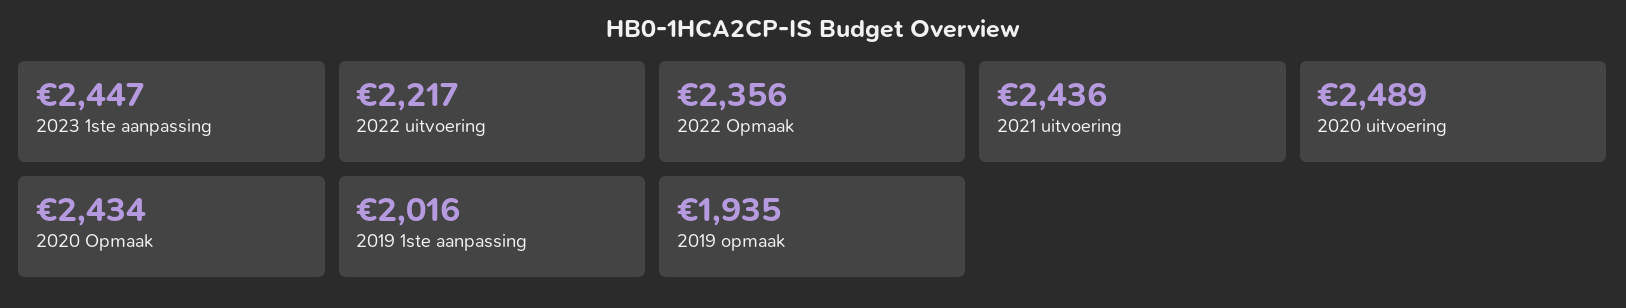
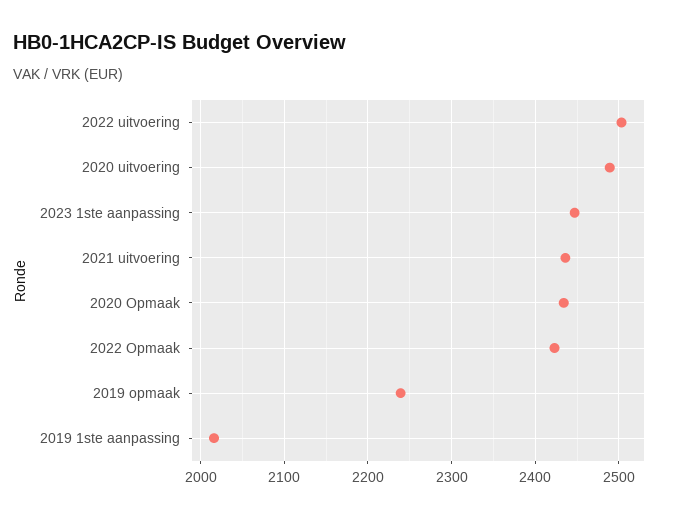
  {
    "2023 1ste aanpassing": 2447,
-   "2022 uitvoering": 2217,
+   "2022 uitvoering": 2500,
-   "2022 Opmaak": 2356,
+   "2022 Opmaak": 2420,
    "2021 uitvoering": 2436,
    "2020 uitvoering": 2489,
    "2020 Opmaak": 2434,
    "2019 1ste aanpassing": 2016,
-   "2019 opmaak": 1935
+   "2019 opmaak": 2240
  }

